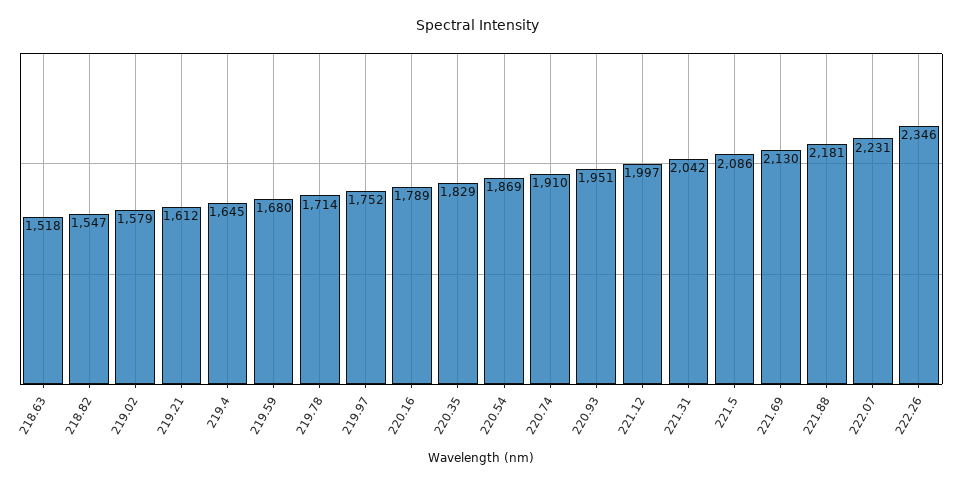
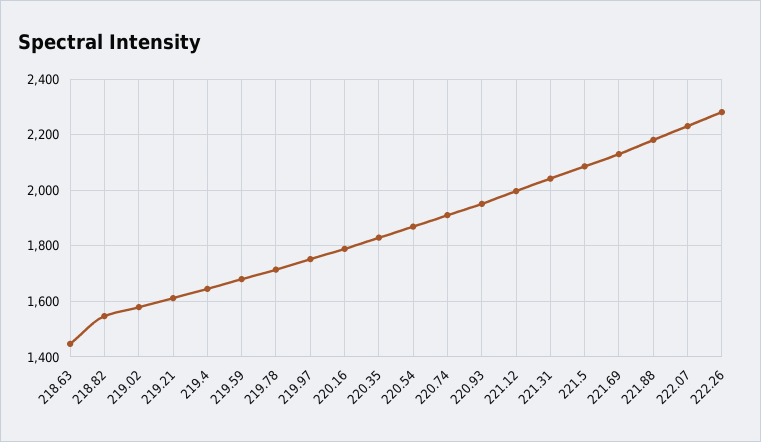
  {
-   "218.63": 1518,
+   "218.63": 1450,
    "218.82": 1547,
    "219.02": 1579,
    "219.21": 1612,
    "219.4": 1645,
    "219.59": 1680,
    "219.78": 1714,
    "219.97": 1752,
    "220.16": 1789,
    "220.35": 1829,
    "220.54": 1869,
    "220.74": 1910,
    "220.93": 1951,
    "221.12": 1997,
    "221.31": 2042,
    "221.5": 2086,
    "221.69": 2130,
    "221.88": 2181,
    "222.07": 2231,
-   "222.26": 2346
+   "222.26": 2275
  }

